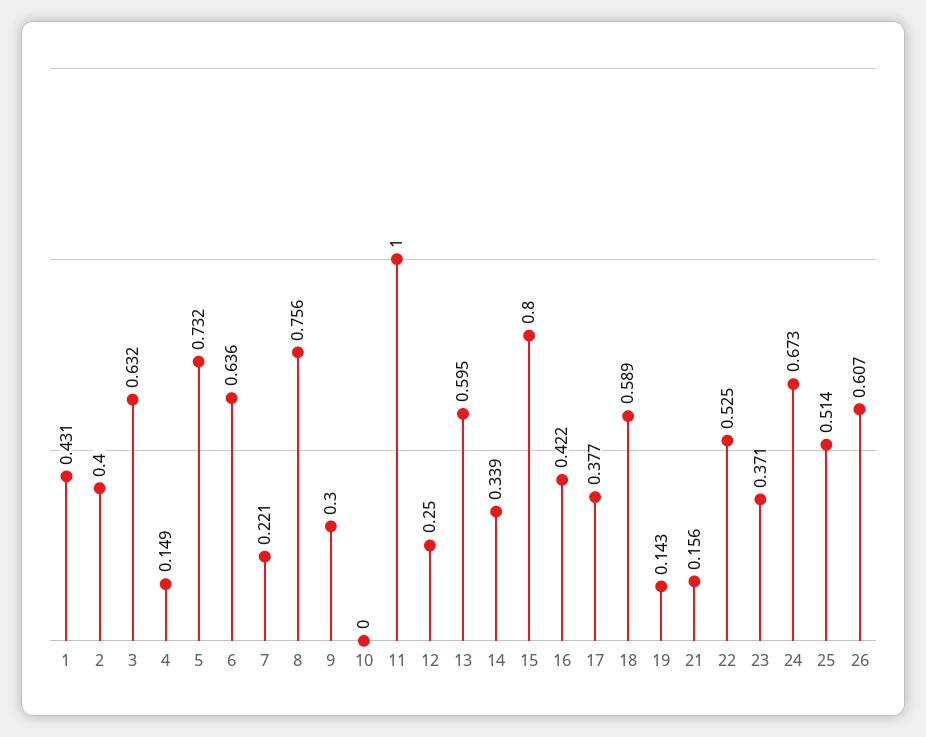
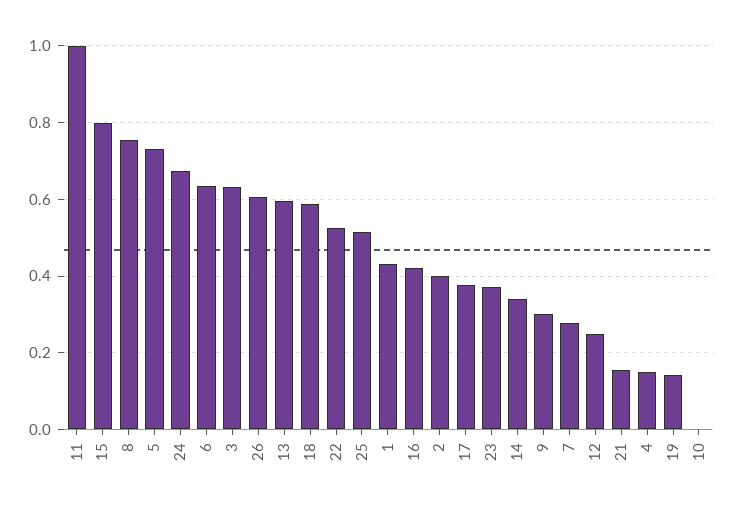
  {
    "1": 0.431,
    "2": 0.4,
    "3": 0.632,
    "4": 0.149,
    "5": 0.732,
    "6": 0.636,
-   "7": 0.221,
+   "7": 0.28,
    "8": 0.756,
    "9": 0.3,
    "10": 0,
    "11": 1,
    "12": 0.25,
    "13": 0.595,
    "14": 0.339,
    "15": 0.8,
    "16": 0.422,
    "17": 0.377,
    "18": 0.589,
    "19": 0.143,
    "21": 0.156,
    "22": 0.525,
    "23": 0.371,
    "24": 0.673,
    "25": 0.514,
    "26": 0.607
  }

